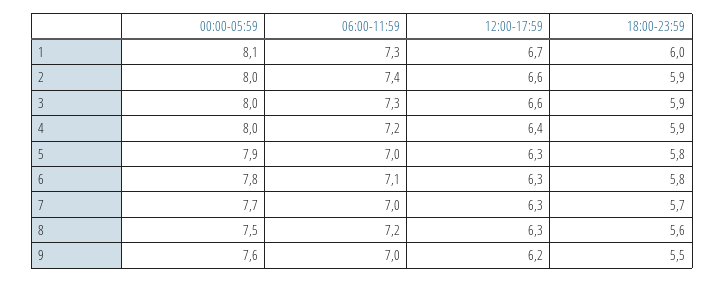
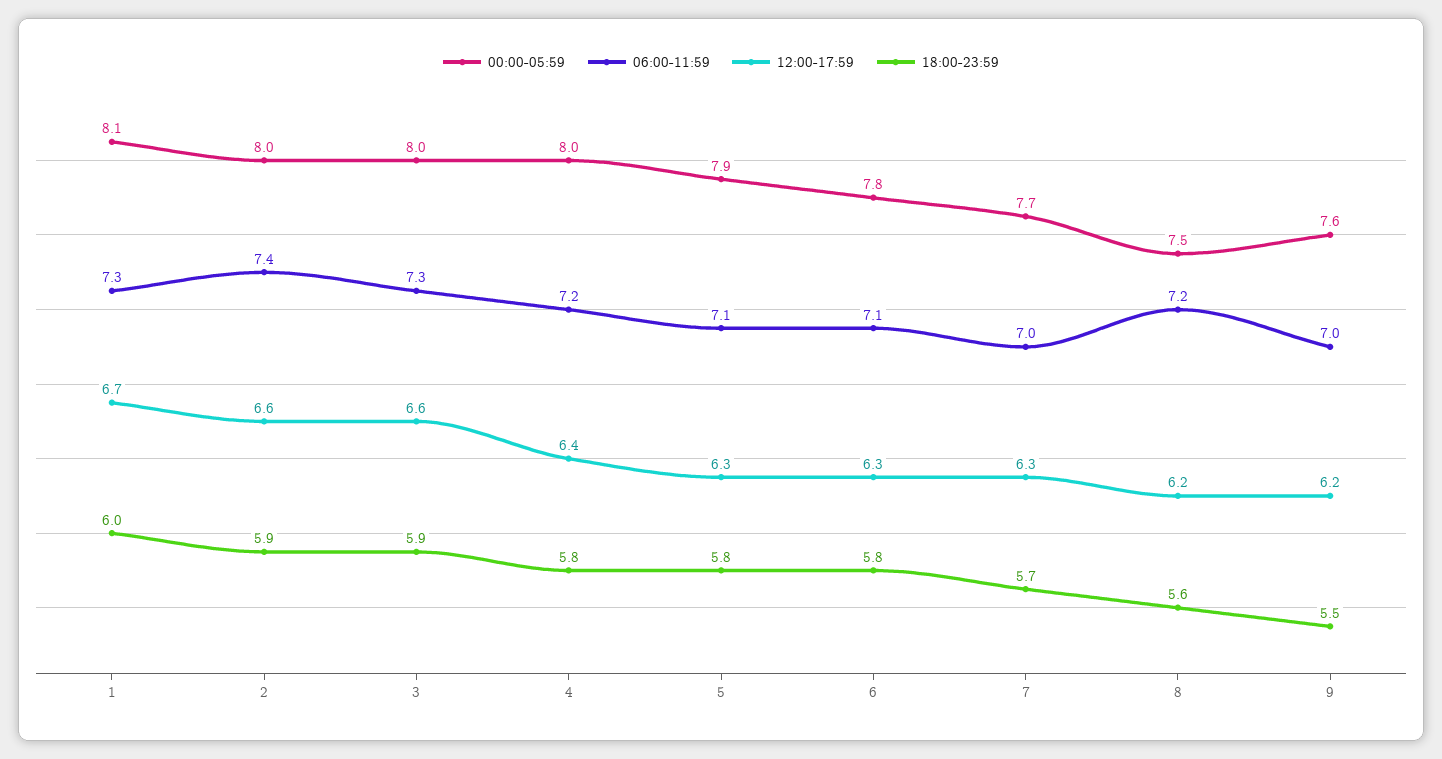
  {
    "00:00-05:59": {
      "1": 8.1,
      "2": 8,
      "3": 8,
      "4": 8,
      "5": 7.9,
      "6": 7.8,
      "7": 7.7,
      "8": 7.5,
      "9": 7.6
    },
    "06:00-11:59": {
      "1": 7.3,
      "2": 7.4,
      "3": 7.3,
      "4": 7.2,
-     "5": 7,
+     "5": 7.1,
      "6": 7.1,
      "7": 7,
      "8": 7.2,
      "9": 7
    },
    "12:00-17:59": {
      "1": 6.7,
      "2": 6.6,
      "3": 6.6,
      "4": 6.4,
      "5": 6.3,
      "6": 6.3,
      "7": 6.3,
-     "8": 6.3,
+     "8": 6.2,
      "9": 6.2
    },
    "18:00-23:59": {
      "1": 6,
      "2": 5.9,
      "3": 5.9,
-     "4": 5.9,
+     "4": 5.8,
      "5": 5.8,
      "6": 5.8,
      "7": 5.7,
      "8": 5.6,
      "9": 5.5
    }
  }

